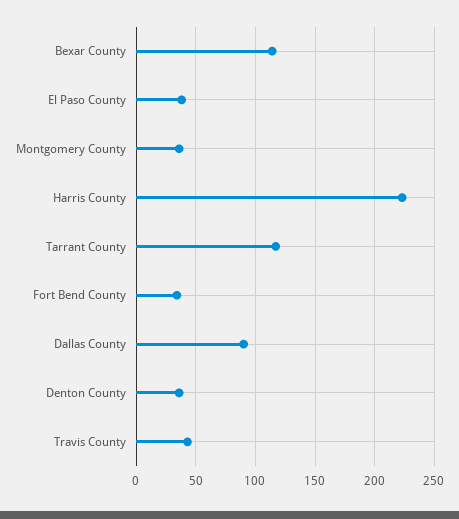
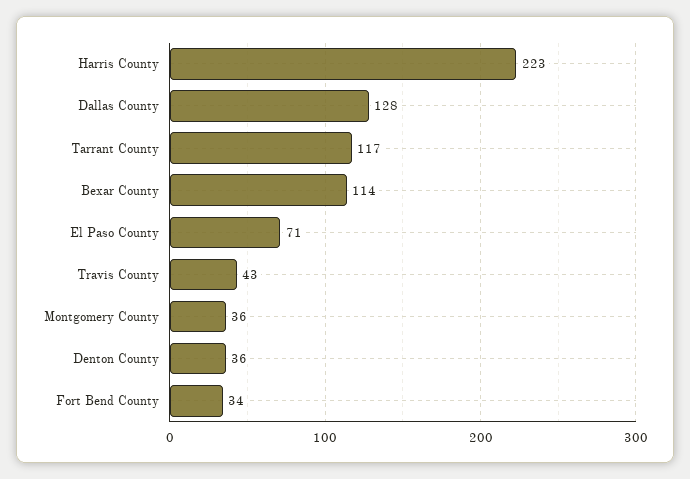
  {
    "Bexar County": 114,
-   "El Paso County": 40,
+   "El Paso County": 71,
    "Montgomery County": 36,
    "Harris County": 223,
    "Tarrant County": 117,
    "Fort Bend County": 34,
-   "Dallas County": 90,
+   "Dallas County": 128,
    "Denton County": 36,
    "Travis County": 43
  }

